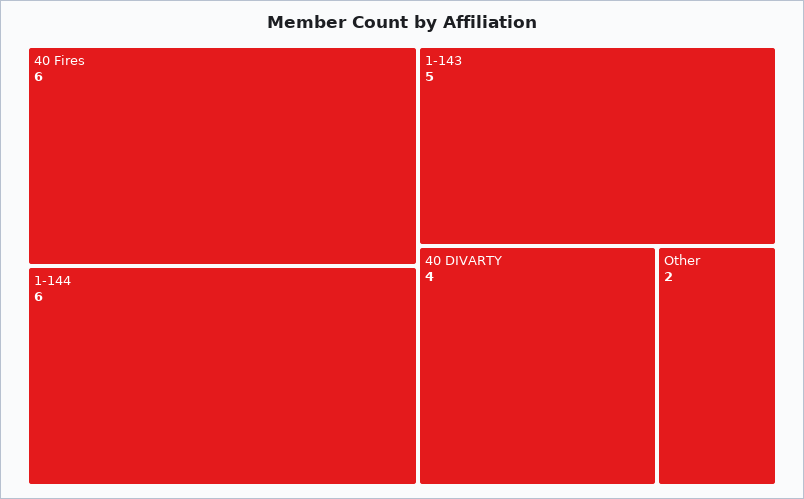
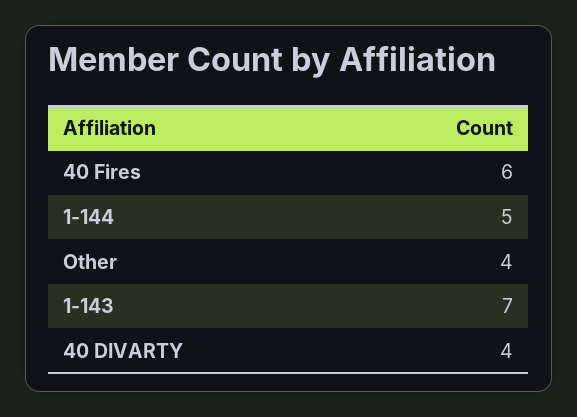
  {
    "40 Fires": 6,
-   "1-144": 6,
+   "1-144": 5,
-   "1-143": 5,
+   "1-143": 7,
    "40 DIVARTY": 4,
-   "Other": 2
+   "Other": 4
  }

